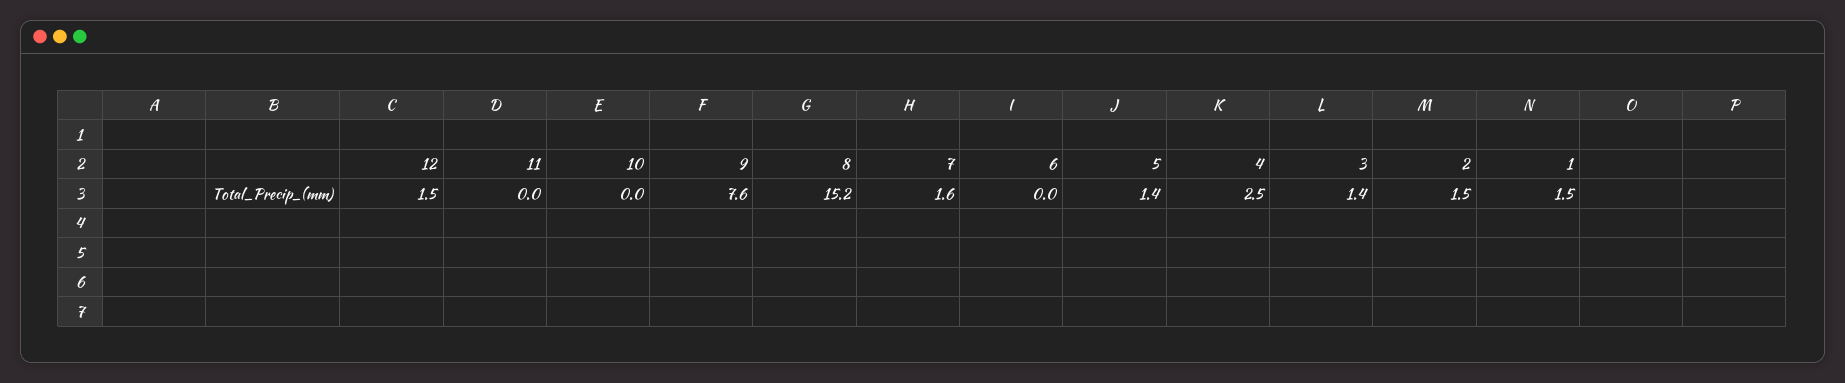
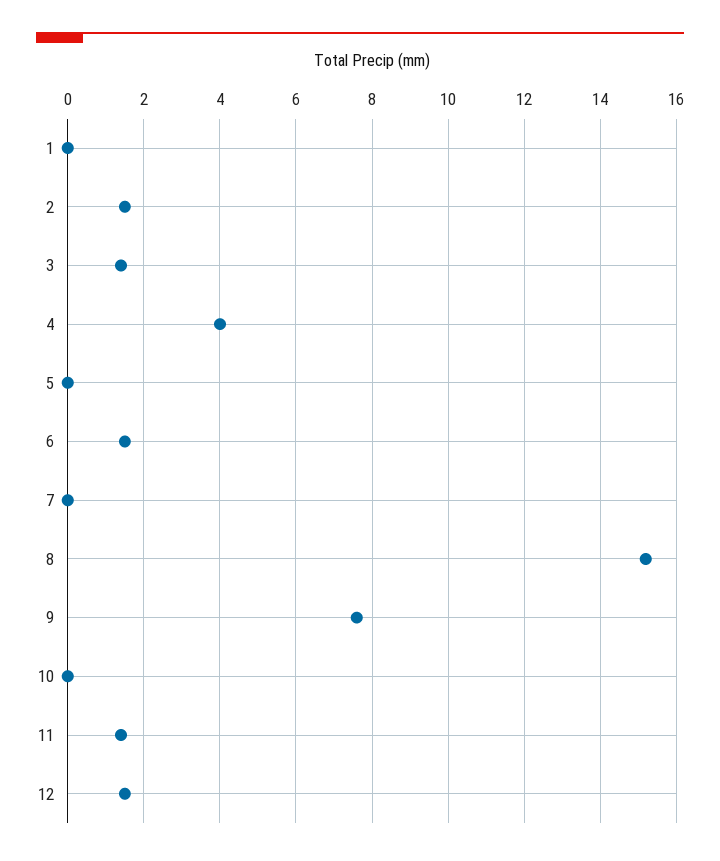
  {
    "12": 1.5,
-   "11": 0,
+   "11": 1.5,
    "10": 0,
    "9": 7.6,
    "8": 15.2,
-   "7": 1.6,
+   "7": 0,
-   "6": 0,
+   "6": 1.5,
-   "5": 1.4,
+   "5": 0,
-   "4": 2.5,
+   "4": 4,
    "3": 1.4,
    "2": 1.5,
-   "1": 1.5
+   "1": 0
  }

